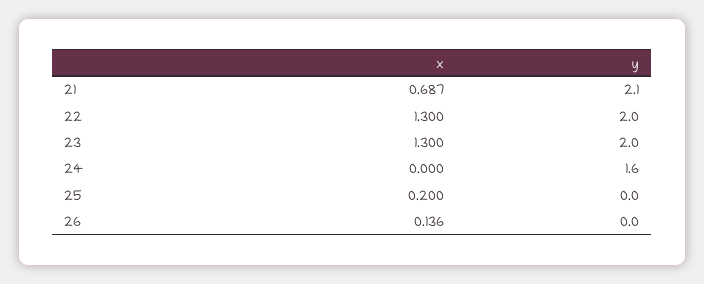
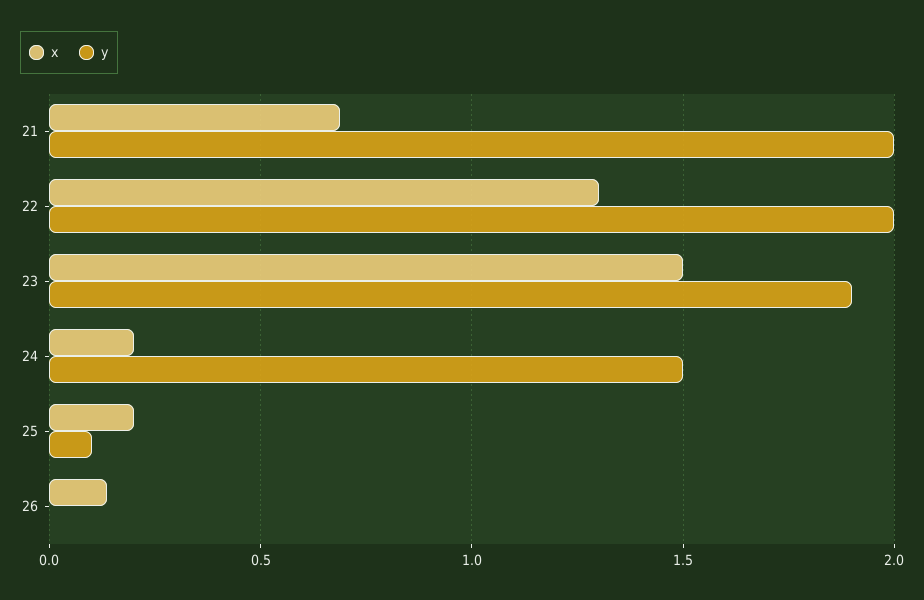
  {
    "x": {
      "21": 0.687,
      "22": 1.3,
-     "23": 1.3,
+     "23": 1.5,
-     "24": 0,
+     "24": 0.2,
      "25": 0.2,
      "26": 0.136
    },
    "y": {
-     "21": 2.1,
+     "21": 2,
      "22": 2,
-     "23": 2,
+     "23": 1.9,
-     "24": 1.6,
+     "24": 1.5,
-     "25": 0,
+     "25": 0.1,
      "26": 0
    }
  }

